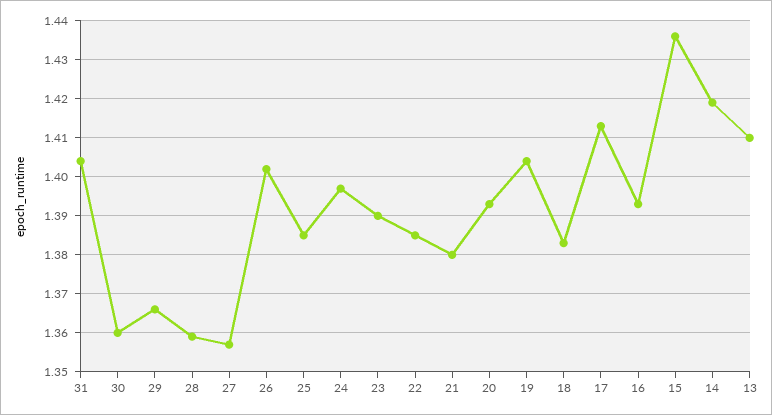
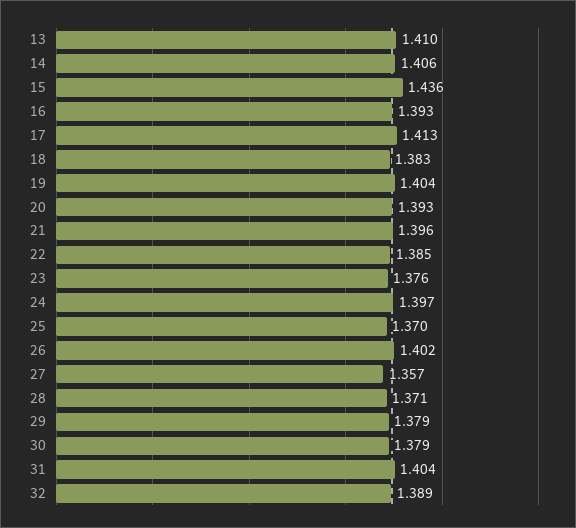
  {
    "31": 1.404,
-   "30": 1.36,
+   "30": 1.379,
-   "29": 1.365,
+   "29": 1.379,
-   "28": 1.36,
+   "28": 1.371,
    "27": 1.357,
    "26": 1.402,
-   "25": 1.385,
+   "25": 1.37,
    "24": 1.397,
-   "23": 1.39,
+   "23": 1.376,
    "22": 1.385,
-   "21": 1.38,
+   "21": 1.396,
    "20": 1.393,
    "19": 1.404,
    "18": 1.383,
    "17": 1.413,
    "16": 1.393,
    "15": 1.436,
-   "14": 1.42,
+   "14": 1.406,
-   "13": 1.41
+   "13": 1.41,
+   "32": 1.389
  }

